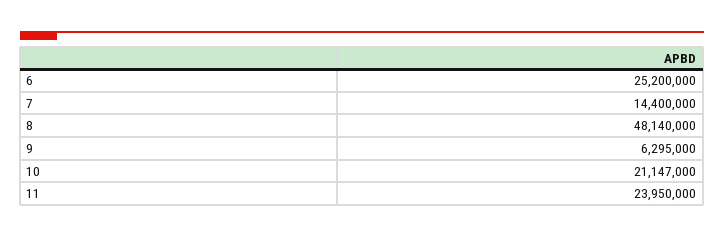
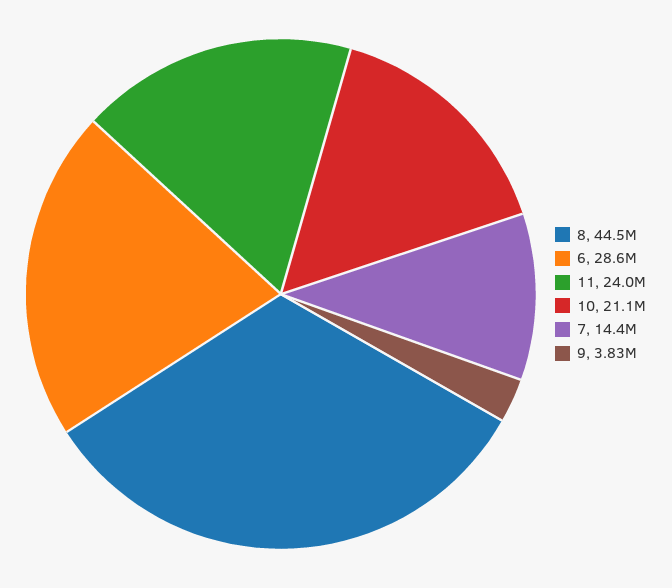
  {
-   "6": 25200000,
+   "6": 28600000,
    "7": 14400000,
-   "8": 48140000,
+   "8": 44500000,
-   "9": 6295000,
+   "9": 3830000,
    "10": 21147000,
    "11": 23950000
  }

